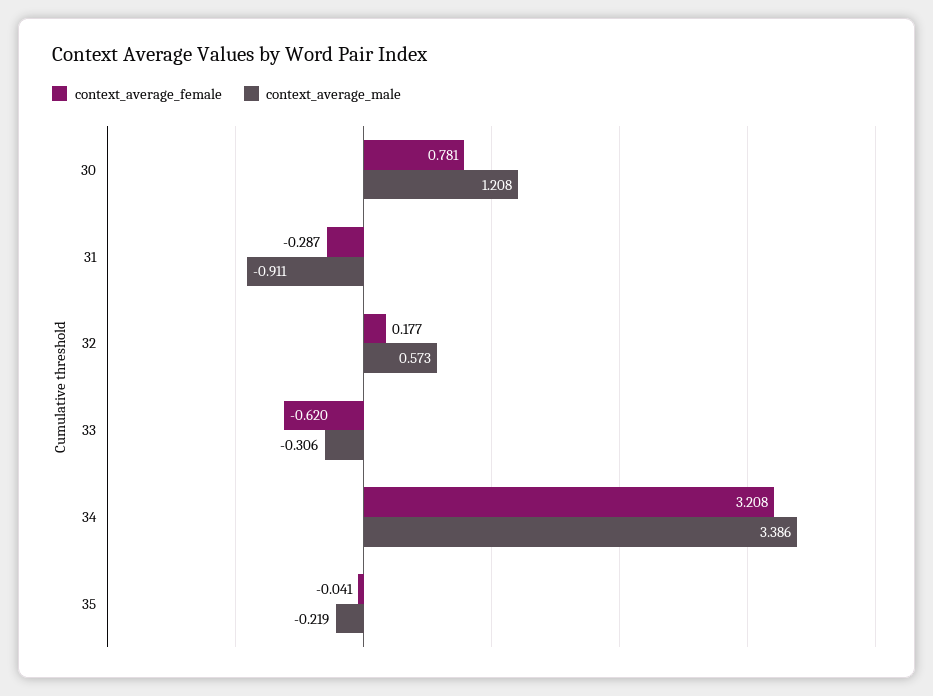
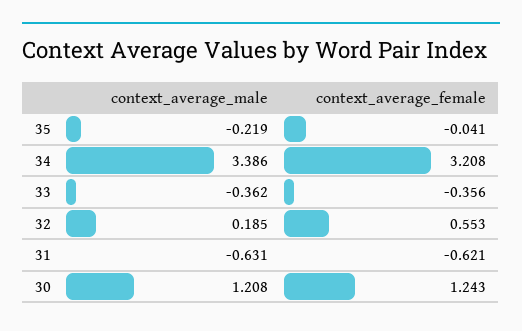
  {
    "context_average_female": {
-     "30": 0.781,
+     "30": 1.243,
-     "31": -0.287,
+     "31": -0.621,
-     "32": 0.177,
+     "32": 0.553,
-     "33": -0.62,
+     "33": -0.356,
      "34": 3.208,
      "35": -0.041
    },
    "context_average_male": {
      "30": 1.208,
-     "31": -0.911,
+     "31": -0.631,
-     "32": 0.573,
+     "32": 0.185,
-     "33": -0.306,
+     "33": -0.362,
      "34": 3.386,
      "35": -0.219
    }
  }

